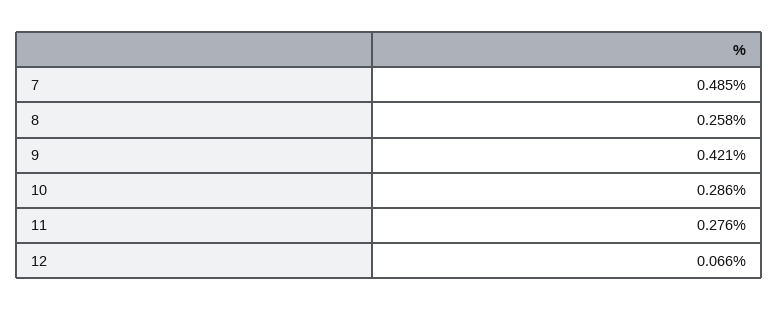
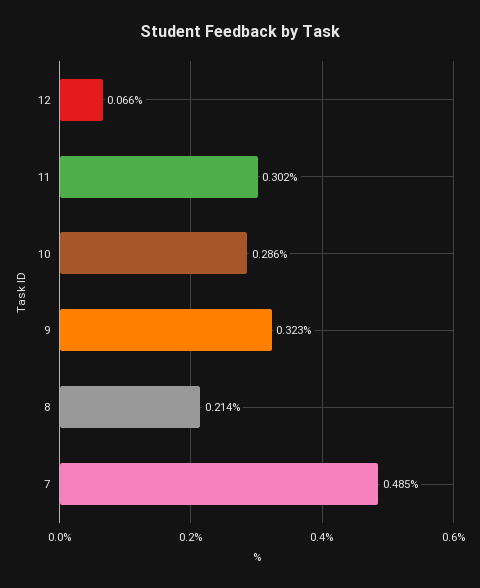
  {
    "7": 0.485,
-   "8": 0.258,
+   "8": 0.214,
-   "9": 0.421,
+   "9": 0.323,
    "10": 0.286,
-   "11": 0.276,
+   "11": 0.302,
    "12": 0.066
  }

